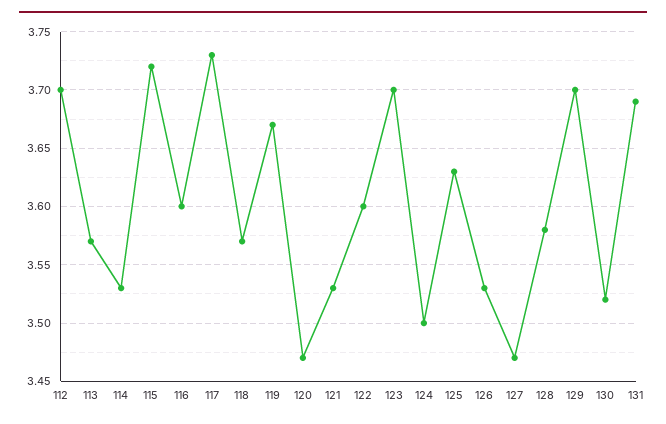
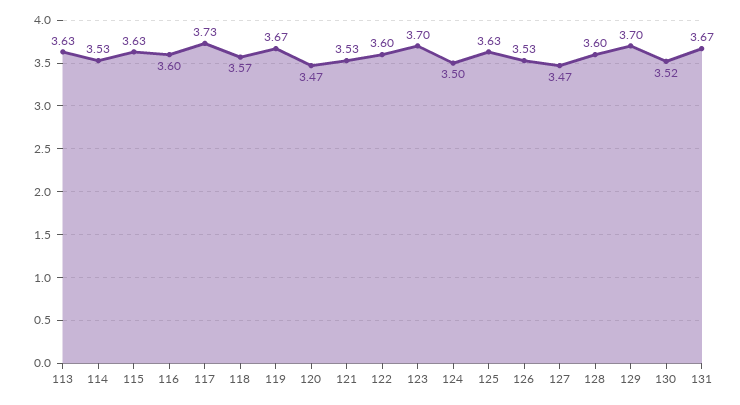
  {
-   "112": 3.7,
-   "113": 3.57,
+   "113": 3.63,
    "114": 3.53,
-   "115": 3.72,
+   "115": 3.63,
    "116": 3.6,
    "117": 3.73,
    "118": 3.57,
    "119": 3.67,
    "120": 3.47,
    "121": 3.53,
    "122": 3.6,
    "123": 3.7,
    "124": 3.5,
    "125": 3.63,
    "126": 3.53,
    "127": 3.47,
-   "128": 3.58,
+   "128": 3.6,
    "129": 3.7,
    "130": 3.52,
-   "131": 3.69
+   "131": 3.67
  }

